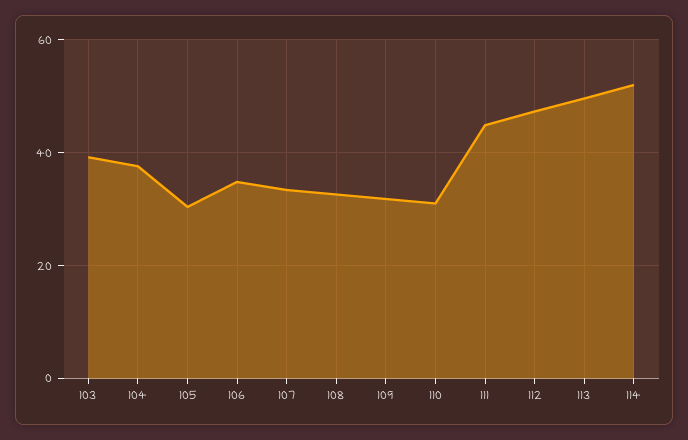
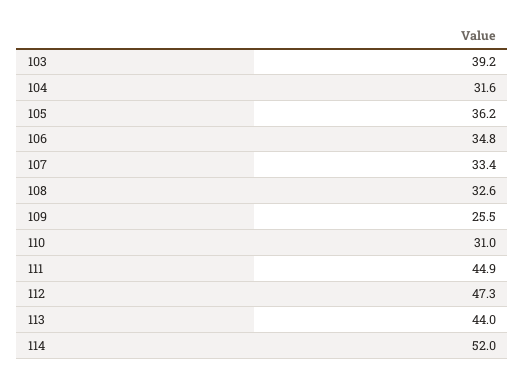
  {
    "103": 39.2,
-   "104": 38,
+   "104": 31.6,
-   "105": 30,
+   "105": 36.2,
    "106": 34.8,
    "107": 33.4,
    "108": 32.6,
-   "109": 32,
+   "109": 25.5,
    "110": 31,
    "111": 44.9,
    "112": 47.3,
-   "113": 50,
+   "113": 44,
    "114": 52
  }

